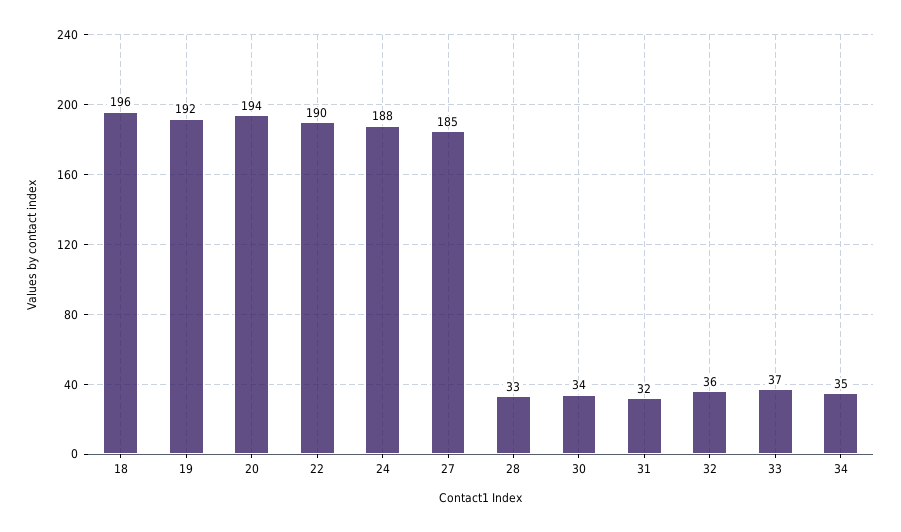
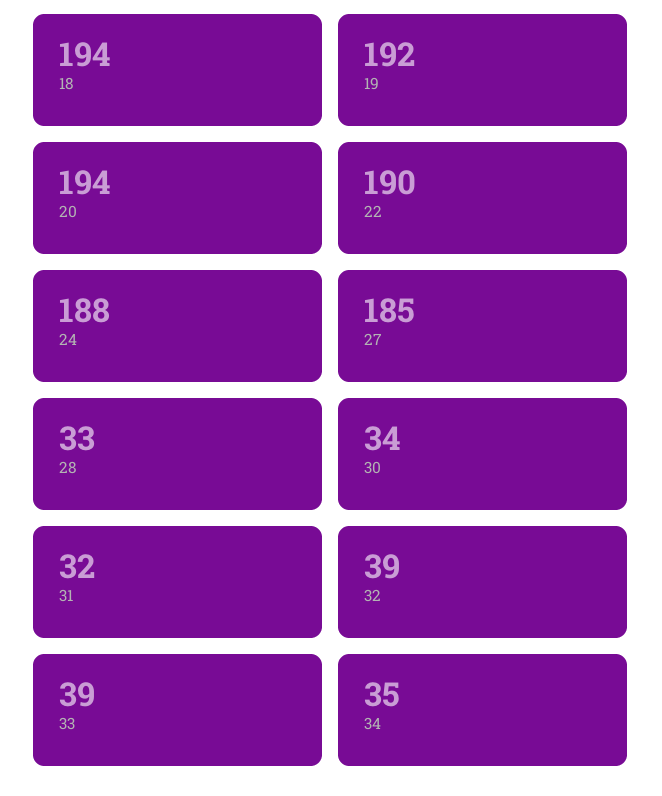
  {
-   "18": 196,
+   "18": 194,
    "19": 192,
    "20": 194,
    "22": 190,
    "24": 188,
    "27": 185,
    "28": 33,
    "30": 34,
    "31": 32,
-   "32": 36,
+   "32": 39,
-   "33": 37,
+   "33": 39,
    "34": 35
  }

